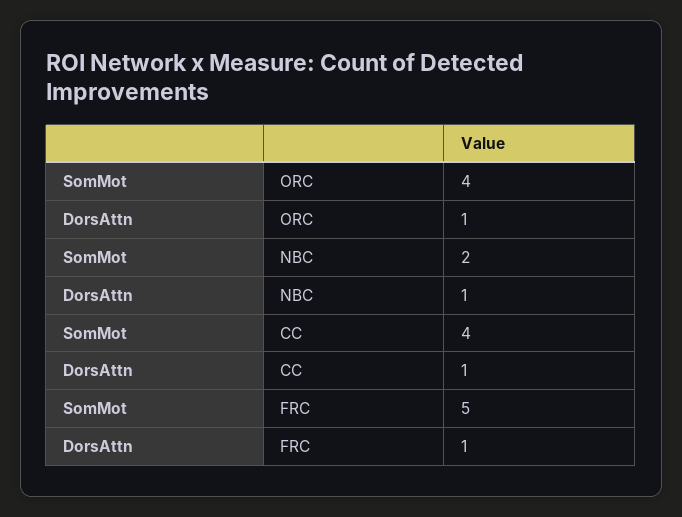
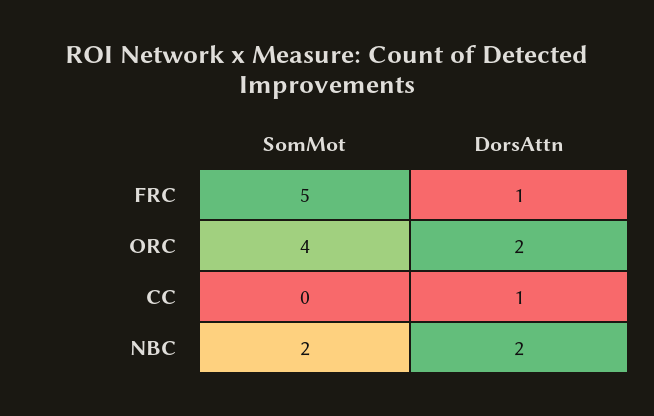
  {
    "SomMot": {
      "ORC": 4,
      "NBC": 2,
-     "CC": 4,
+     "CC": 0,
      "FRC": 5
    },
    "DorsAttn": {
-     "ORC": 1,
+     "ORC": 2,
-     "NBC": 1,
+     "NBC": 2,
      "CC": 1,
      "FRC": 1
    }
  }

